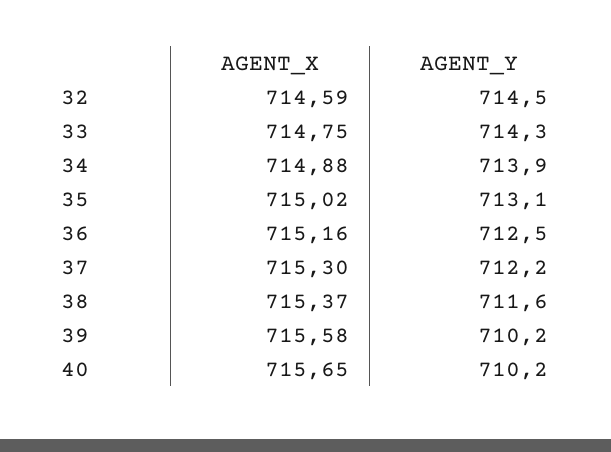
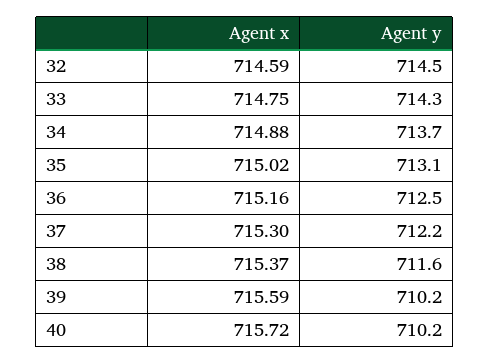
  {
    "AGENT_X": {
      "32": 714.59,
      "33": 714.75,
      "34": 714.88,
      "35": 715.02,
      "36": 715.16,
      "37": 715.3,
      "38": 715.37,
-     "39": 715.58,
+     "39": 715.59,
-     "40": 715.65
+     "40": 715.72
    },
    "AGENT_Y": {
      "32": 714.5,
      "33": 714.3,
-     "34": 713.9,
+     "34": 713.7,
      "35": 713.1,
      "36": 712.5,
      "37": 712.2,
      "38": 711.6,
      "39": 710.2,
      "40": 710.2
    }
  }

